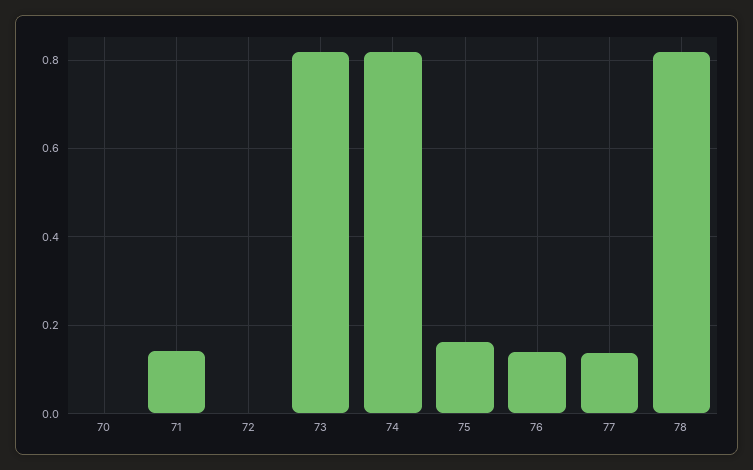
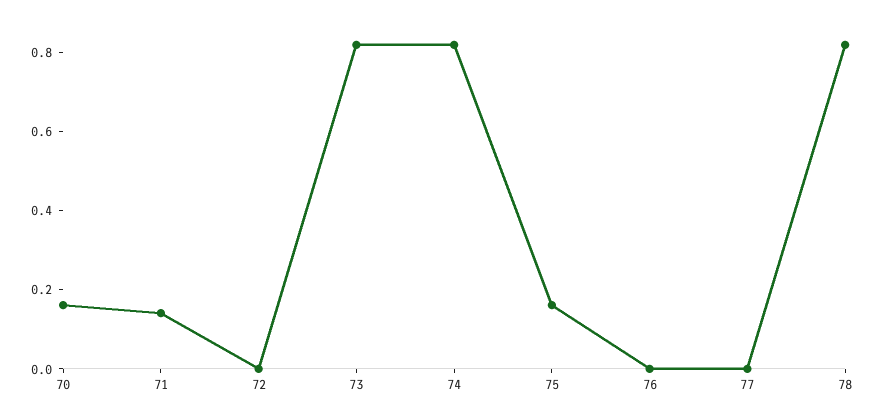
  {
-   "70": 0,
+   "70": 0.15,
    "71": 0.14,
    "72": 0,
    "73": 0.82,
    "74": 0.82,
    "75": 0.16,
-   "76": 0.14,
+   "76": 0,
-   "77": 0.14,
+   "77": 0,
    "78": 0.82
  }

